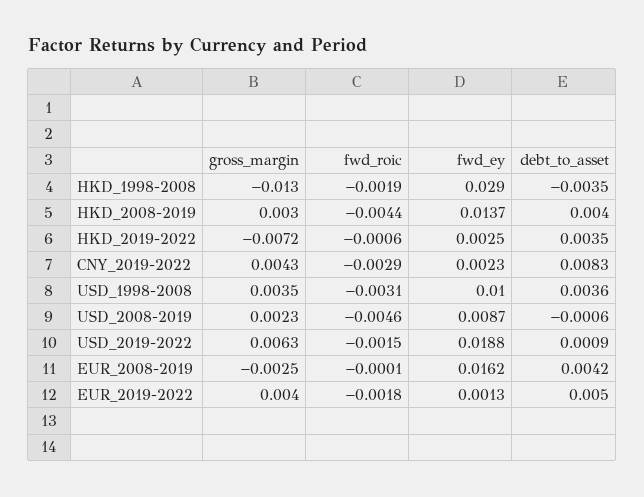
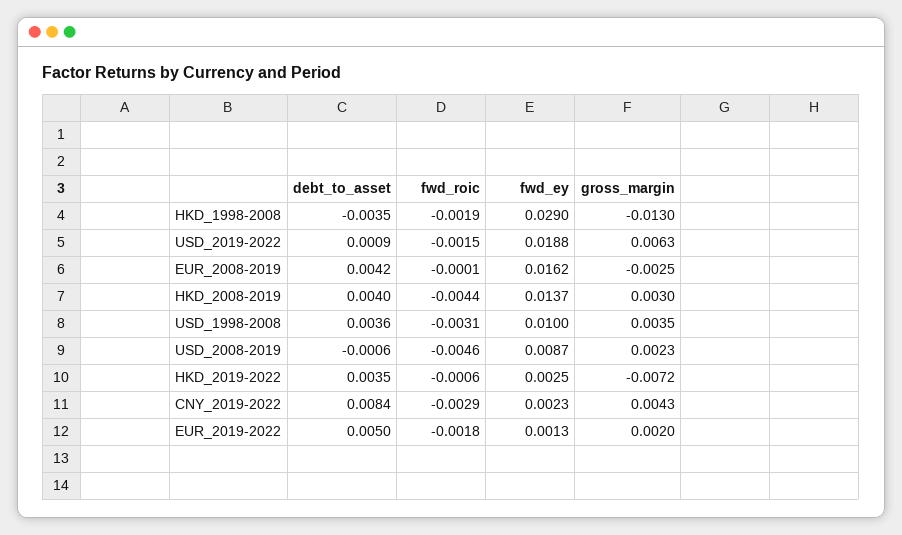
  {
    "gross_margin": {
      "HKD_1998-2008": -0.013,
      "HKD_2008-2019": 0.003,
      "HKD_2019-2022": -0.0072,
      "CNY_2019-2022": 0.0043,
      "USD_1998-2008": 0.0035,
      "USD_2008-2019": 0.0023,
      "USD_2019-2022": 0.0063,
      "EUR_2008-2019": -0.0025,
-     "EUR_2019-2022": 0.004
+     "EUR_2019-2022": 0.002
    },
    "fwd_roic": {
      "HKD_1998-2008": -0.0019,
      "HKD_2008-2019": -0.0044,
      "HKD_2019-2022": -0.0006,
      "CNY_2019-2022": -0.0029,
      "USD_1998-2008": -0.0031,
      "USD_2008-2019": -0.0046,
      "USD_2019-2022": -0.0015,
      "EUR_2008-2019": -0.0001,
      "EUR_2019-2022": -0.0018
    },
    "fwd_ey": {
      "HKD_1998-2008": 0.029,
      "HKD_2008-2019": 0.0137,
      "HKD_2019-2022": 0.0025,
      "CNY_2019-2022": 0.0023,
      "USD_1998-2008": 0.01,
      "USD_2008-2019": 0.0087,
      "USD_2019-2022": 0.0188,
      "EUR_2008-2019": 0.0162,
      "EUR_2019-2022": 0.0013
    },
    "debt_to_asset": {
      "HKD_1998-2008": -0.0035,
      "HKD_2008-2019": 0.004,
      "HKD_2019-2022": 0.0035,
-     "CNY_2019-2022": 0.0083,
+     "CNY_2019-2022": 0.0084,
      "USD_1998-2008": 0.0036,
      "USD_2008-2019": -0.0006,
      "USD_2019-2022": 0.0009,
      "EUR_2008-2019": 0.0042,
      "EUR_2019-2022": 0.005
    }
  }

